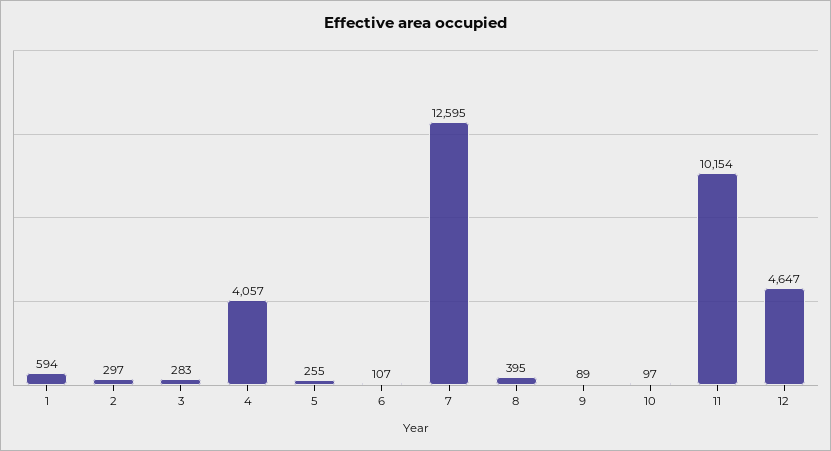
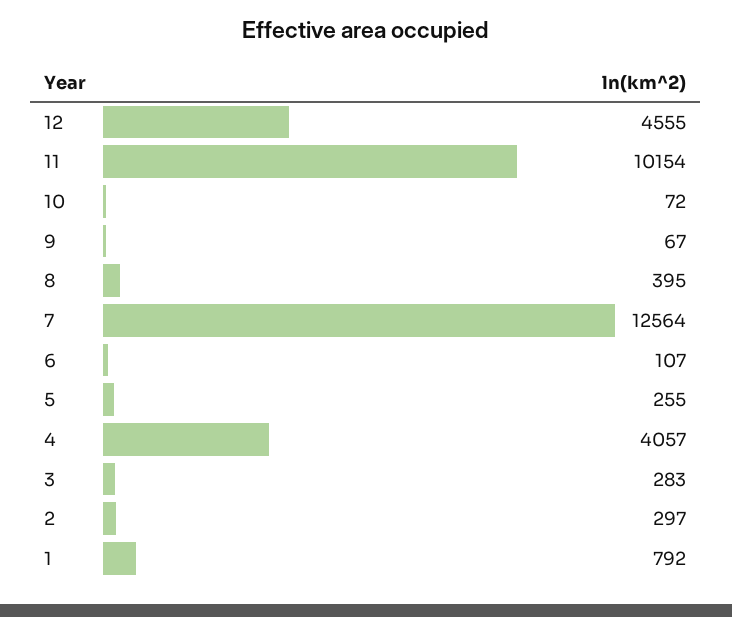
  {
-   "1": 594,
+   "1": 792,
    "2": 297,
    "3": 283,
    "4": 4057,
    "5": 255,
    "6": 107,
-   "7": 12595,
+   "7": 12564,
    "8": 395,
-   "9": 89,
+   "9": 67,
-   "10": 97,
+   "10": 72,
    "11": 10154,
-   "12": 4647
+   "12": 4555
  }

